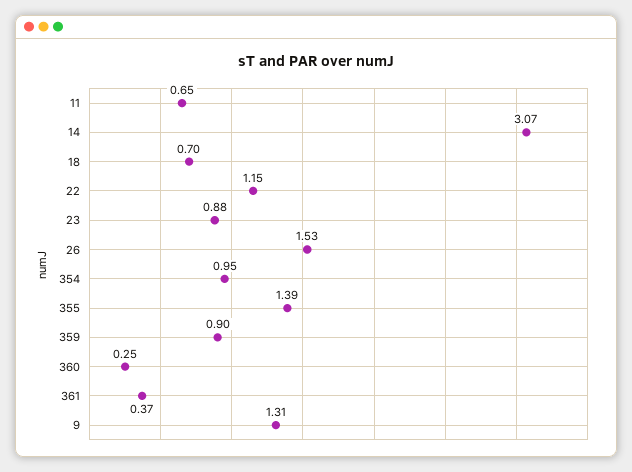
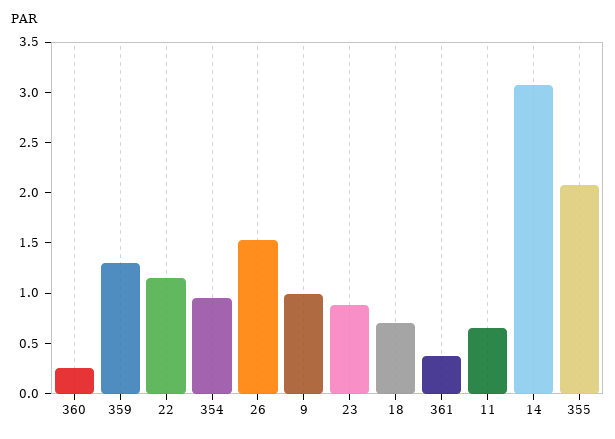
  {
    "11": 0.65,
    "14": 3.07,
    "18": 0.7,
    "22": 1.15,
    "23": 0.88,
    "26": 1.53,
    "354": 0.95,
-   "355": 1.39,
+   "355": 2.1,
-   "359": 0.9,
+   "359": 1.3,
    "360": 0.25,
    "361": 0.37,
-   "9": 1.31
+   "9": 1
  }

